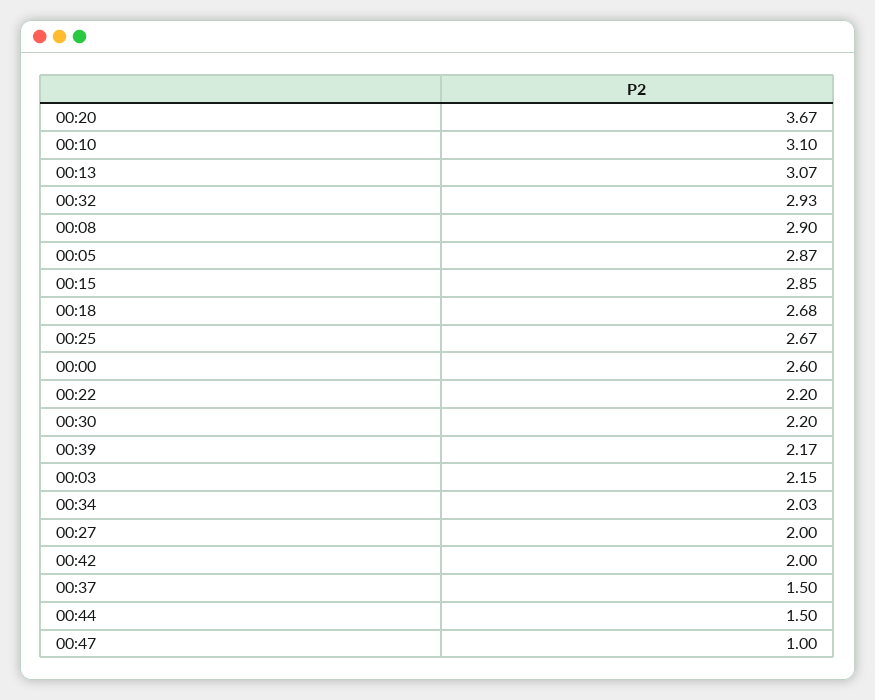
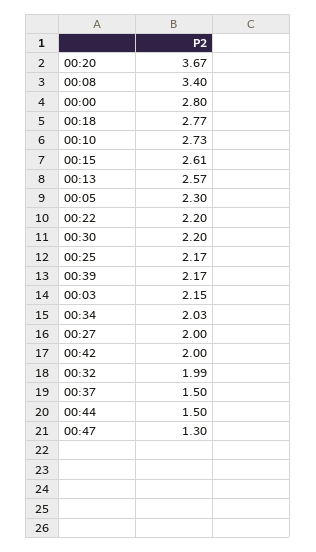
  {
    "00:20": 3.67,
-   "00:10": 3.1,
+   "00:10": 2.73,
-   "00:13": 3.07,
+   "00:13": 2.57,
-   "00:32": 2.93,
+   "00:32": 1.99,
-   "00:08": 2.9,
+   "00:08": 3.4,
-   "00:05": 2.87,
+   "00:05": 2.3,
-   "00:15": 2.85,
+   "00:15": 2.61,
-   "00:18": 2.68,
+   "00:18": 2.77,
-   "00:25": 2.67,
+   "00:25": 2.17,
-   "00:00": 2.6,
+   "00:00": 2.8,
    "00:22": 2.2,
    "00:30": 2.2,
    "00:39": 2.17,
    "00:03": 2.15,
    "00:34": 2.03,
    "00:27": 2,
    "00:42": 2,
    "00:37": 1.5,
    "00:44": 1.5,
-   "00:47": 1
+   "00:47": 1.3
  }

